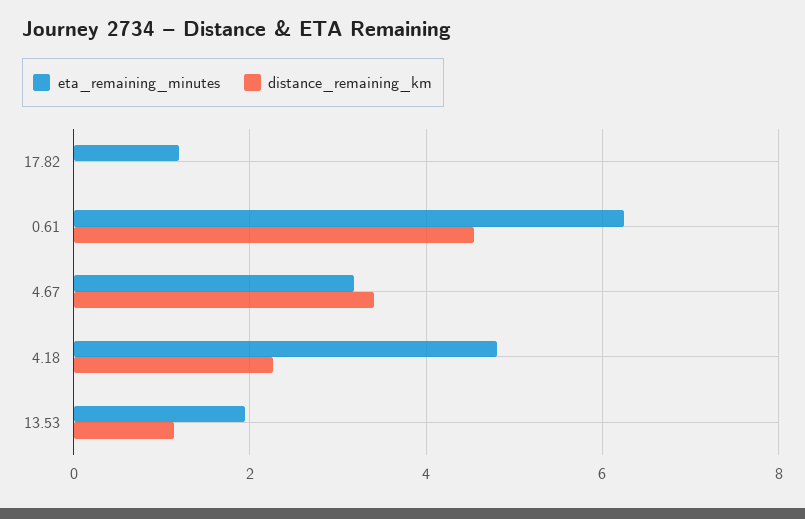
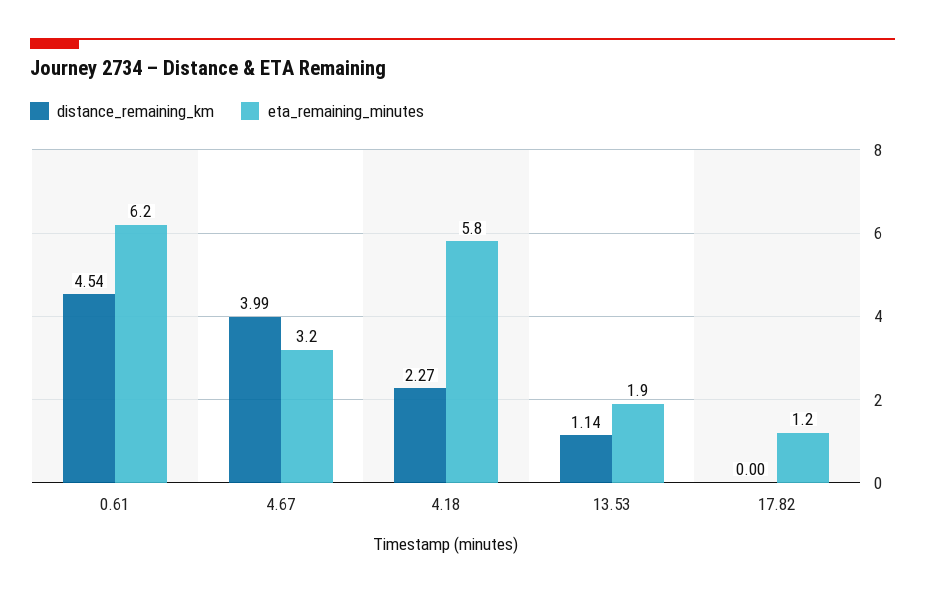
  {
    "eta_remaining_minutes": {
      "17.82": 1.2,
      "0.61": 6.2,
      "4.67": 3.2,
-     "4.18": 4.8,
+     "4.18": 5.8,
      "13.53": 1.9
    },
    "distance_remaining_km": {
      "17.82": 0,
      "0.61": 4.54,
-     "4.67": 3.4,
+     "4.67": 3.99,
      "4.18": 2.27,
      "13.53": 1.14
    }
  }

